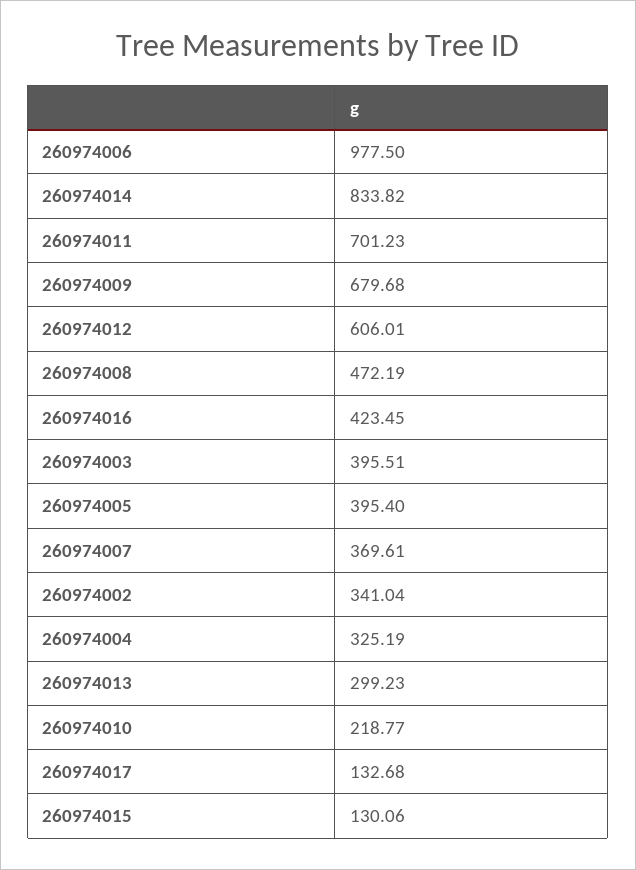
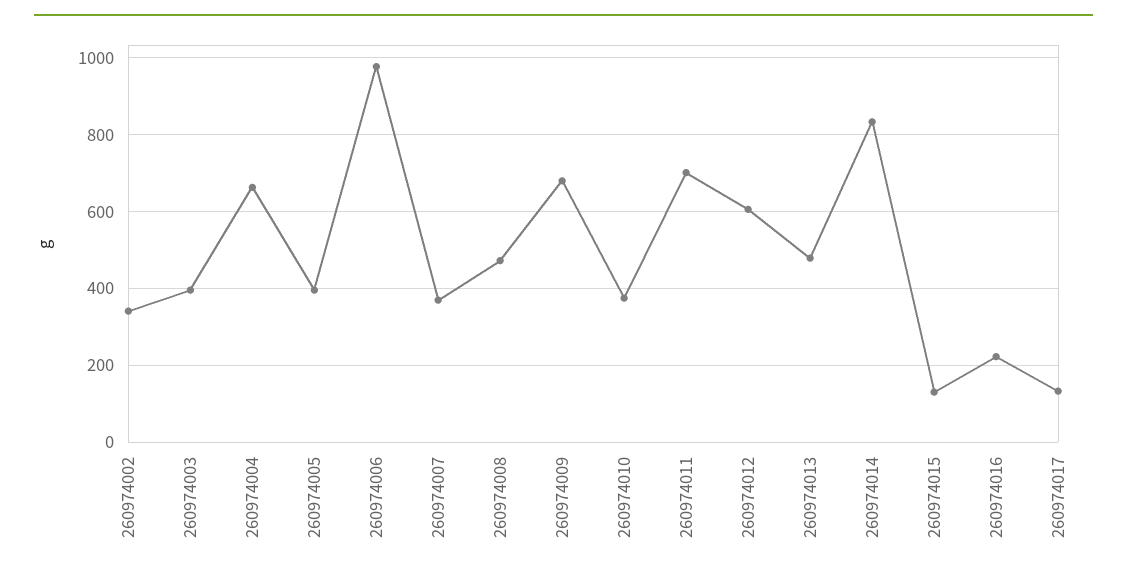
  {
    "260974006": 977.5,
    "260974014": 833.82,
    "260974011": 701.23,
    "260974009": 679.68,
    "260974012": 606.01,
    "260974008": 472.19,
-   "260974016": 423.45,
+   "260974016": 220,
    "260974003": 395.51,
    "260974005": 395.4,
    "260974007": 369.61,
    "260974002": 341.04,
-   "260974004": 325.19,
+   "260974004": 660,
-   "260974013": 299.23,
+   "260974013": 480,
-   "260974010": 218.77,
+   "260974010": 380,
    "260974017": 132.68,
    "260974015": 130.06
  }

